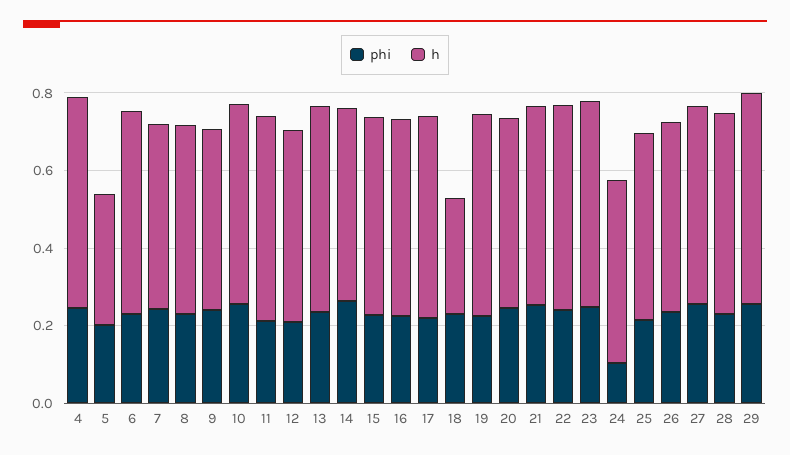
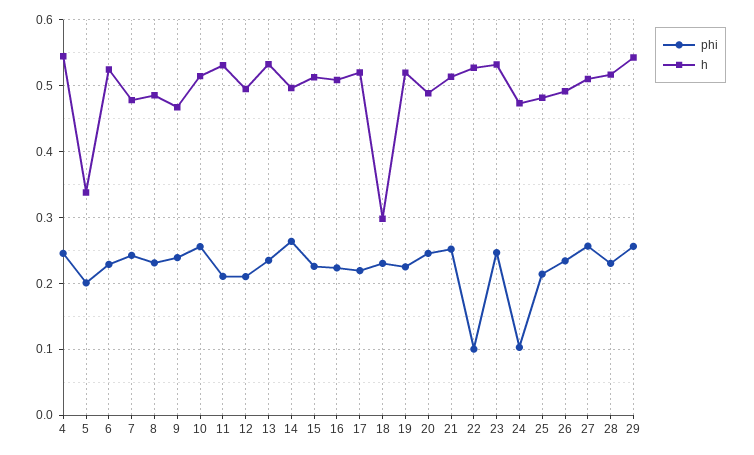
  {
    "phi": {
      "4": 0.25,
      "5": 0.2,
      "6": 0.23,
      "7": 0.24,
      "8": 0.23,
      "9": 0.24,
      "10": 0.26,
      "11": 0.21,
      "12": 0.21,
      "13": 0.23,
      "14": 0.26,
      "15": 0.23,
      "16": 0.22,
      "17": 0.22,
      "18": 0.23,
      "19": 0.23,
      "20": 0.25,
      "21": 0.25,
-     "22": 0.25,
+     "22": 0.1,
      "23": 0.25,
      "24": 0.1,
      "25": 0.21,
      "26": 0.23,
      "27": 0.26,
      "28": 0.23,
      "29": 0.26
    },
    "h": {
      "4": 0.54,
      "5": 0.34,
      "6": 0.52,
      "7": 0.48,
      "8": 0.49,
      "9": 0.47,
      "10": 0.51,
      "11": 0.53,
      "12": 0.5,
      "13": 0.53,
      "14": 0.5,
      "15": 0.51,
      "16": 0.51,
      "17": 0.52,
      "18": 0.3,
      "19": 0.52,
      "20": 0.49,
      "21": 0.51,
      "22": 0.53,
      "23": 0.53,
      "24": 0.47,
      "25": 0.48,
      "26": 0.49,
      "27": 0.51,
      "28": 0.52,
      "29": 0.54
    }
  }

